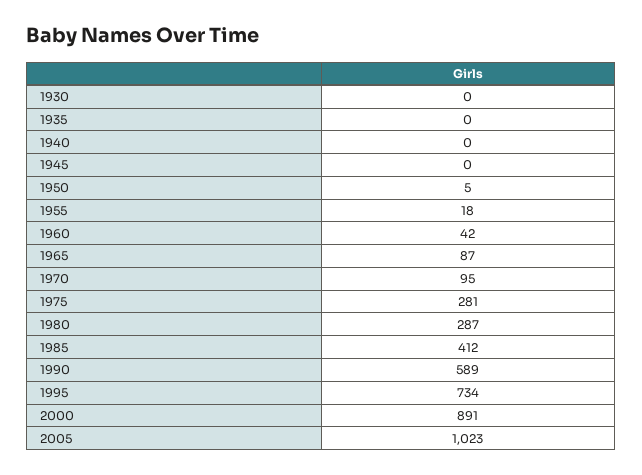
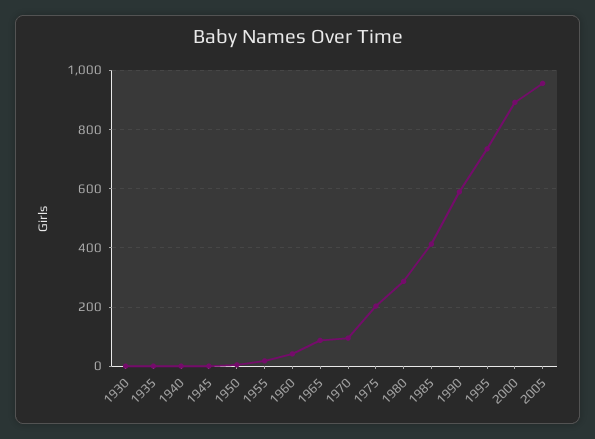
  {
    "1930": 0,
    "1935": 0,
    "1940": 0,
    "1945": 0,
    "1950": 5,
    "1955": 18,
    "1960": 42,
    "1965": 87,
    "1970": 95,
-   "1975": 281,
+   "1975": 200,
    "1980": 287,
    "1985": 412,
    "1990": 589,
    "1995": 734,
    "2000": 891,
-   "2005": 1023
+   "2005": 950
  }

